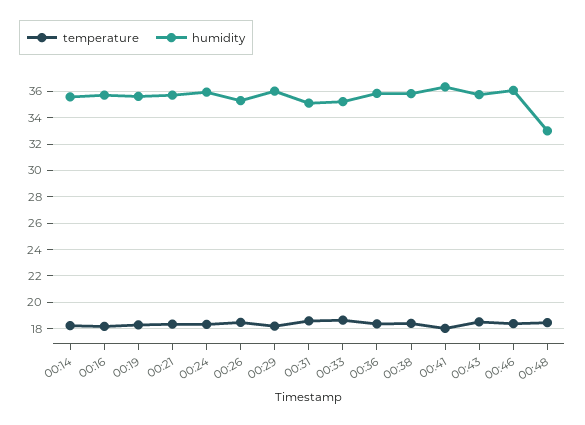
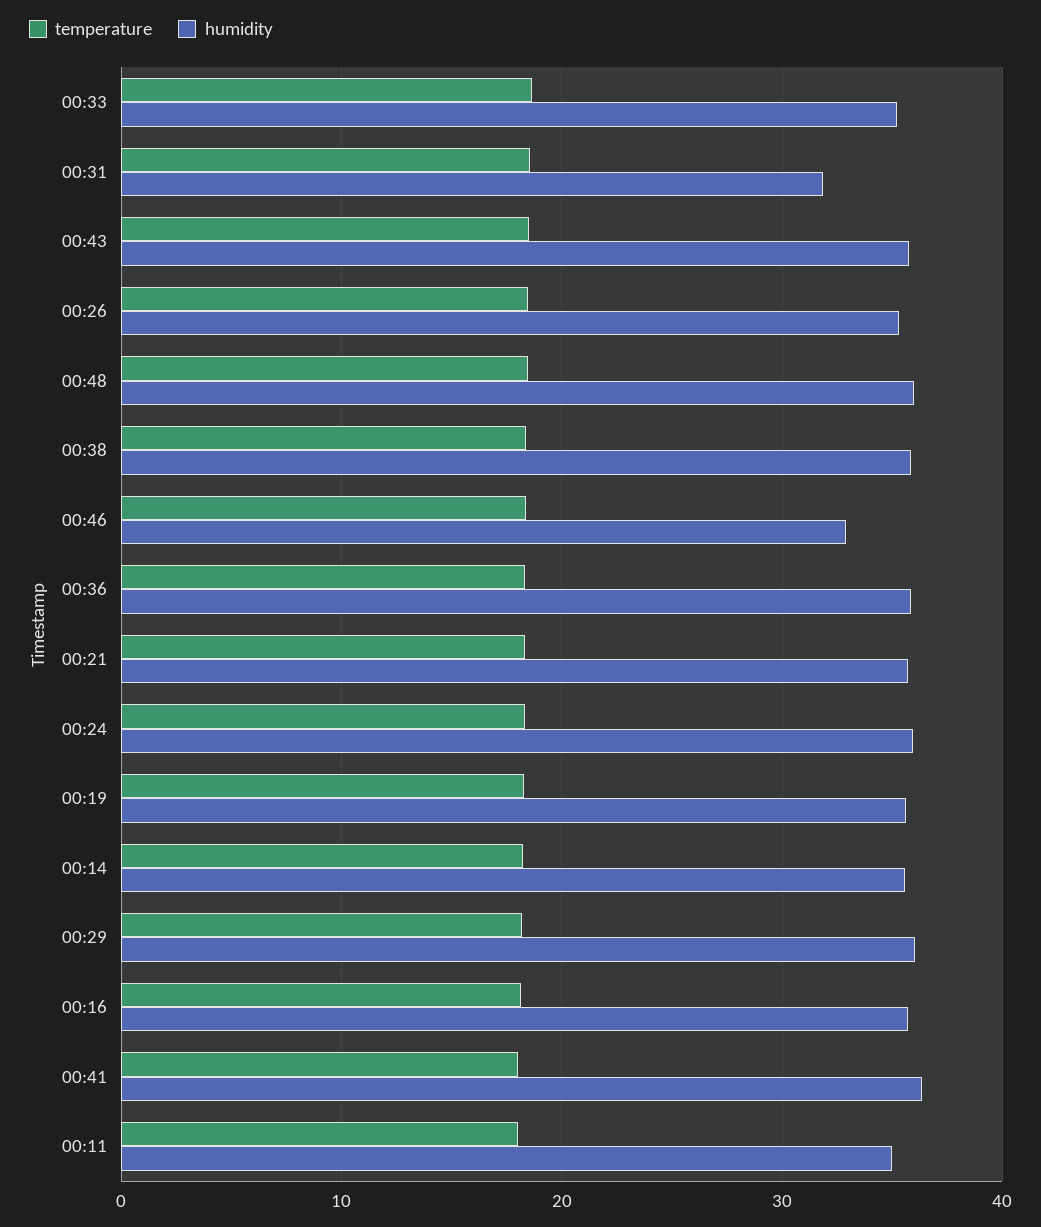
  {
    "temperature": {
      "00:14": 18,
      "00:16": 18,
      "00:19": 18.5,
      "00:21": 18.5,
      "00:24": 18.5,
      "00:26": 18.5,
      "00:29": 18,
      "00:31": 18.5,
      "00:33": 18.5,
      "00:36": 18.5,
      "00:38": 18.5,
      "00:41": 18,
      "00:43": 18.5,
      "00:46": 18.5,
-     "00:48": 18.5
+     "00:48": 18.5,
+     "00:11": 18
    },
    "humidity": {
      "00:14": 35.5,
      "00:16": 35.5,
      "00:19": 35.5,
      "00:21": 35.5,
      "00:24": 36,
      "00:26": 35.5,
      "00:29": 36,
-     "00:31": 35,
+     "00:31": 32,
      "00:33": 35,
      "00:36": 36,
      "00:38": 36,
      "00:41": 36.5,
      "00:43": 36,
-     "00:46": 36,
+     "00:46": 33,
-     "00:48": 33
+     "00:48": 36,
+     "00:11": 35
    }
  }

